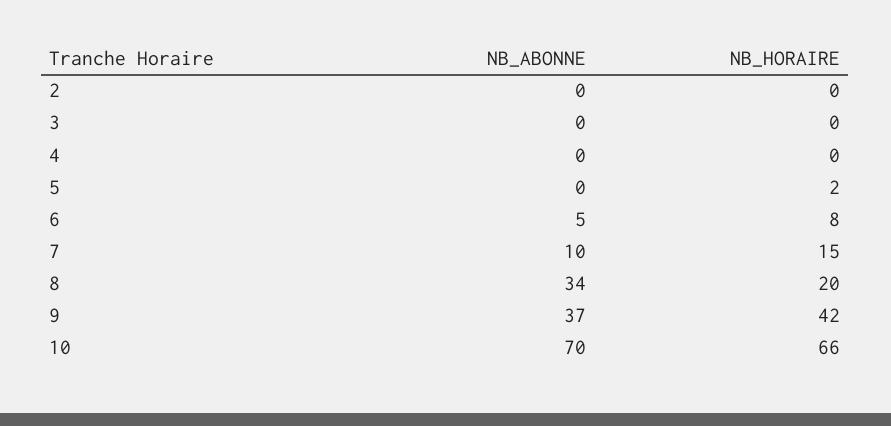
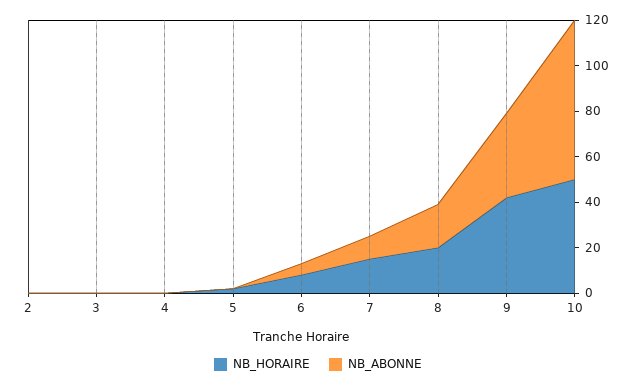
  {
    "NB_ABONNE": {
      "2": 0,
      "3": 0,
      "4": 0,
      "5": 0,
      "6": 5,
      "7": 10,
-     "8": 34,
+     "8": 20,
      "9": 37,
      "10": 70
    },
    "NB_HORAIRE": {
      "2": 0,
      "3": 0,
      "4": 0,
      "5": 2,
      "6": 8,
      "7": 15,
      "8": 20,
      "9": 42,
-     "10": 66
+     "10": 50
    }
  }

